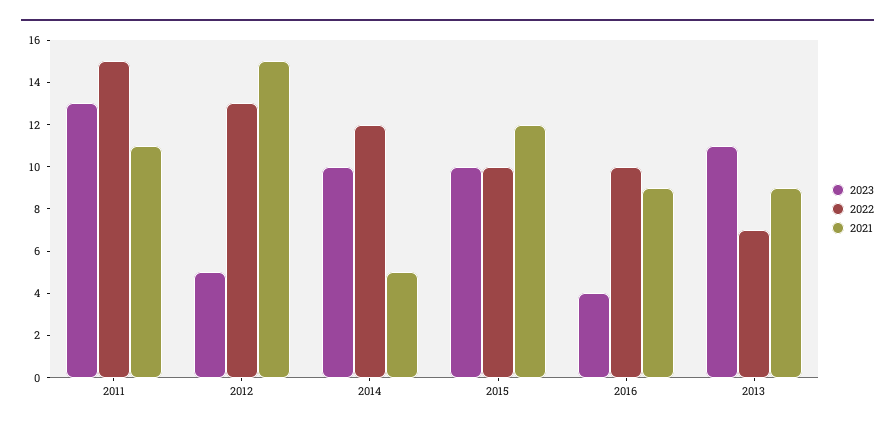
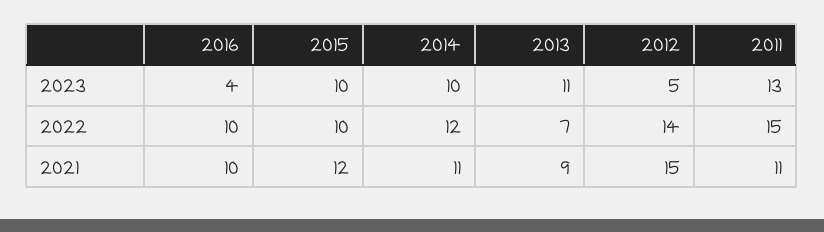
  {
    "2023": {
      "2011": 13,
      "2012": 5,
      "2014": 10,
      "2015": 10,
      "2016": 4,
      "2013": 11
    },
    "2022": {
      "2011": 15,
-     "2012": 13,
+     "2012": 14,
      "2014": 12,
      "2015": 10,
      "2016": 10,
      "2013": 7
    },
    "2021": {
      "2011": 11,
      "2012": 15,
-     "2014": 5,
+     "2014": 11,
      "2015": 12,
-     "2016": 9,
+     "2016": 10,
      "2013": 9
    }
  }

